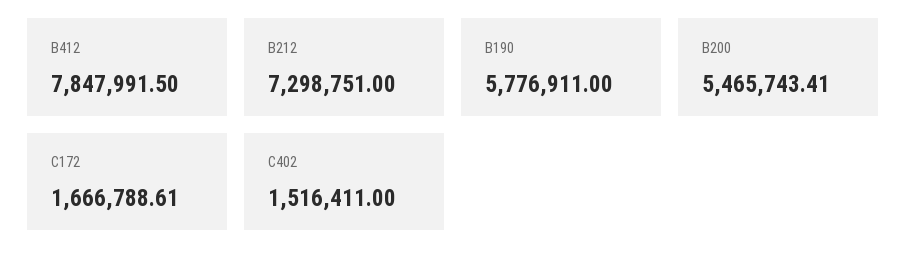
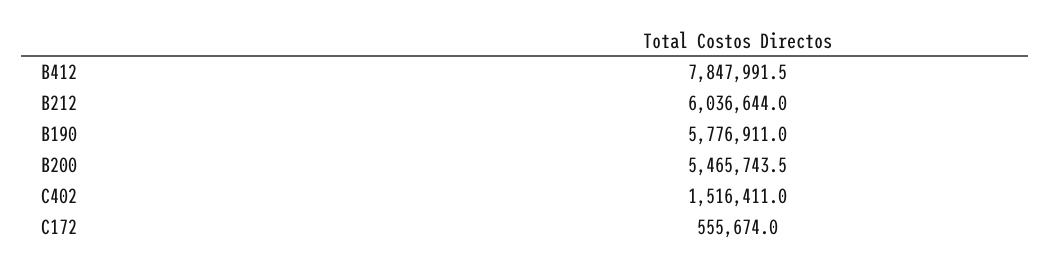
  {
    "B412": 7847991.5,
-   "B212": 7298751,
+   "B212": 6036644,
    "B190": 5776911,
-   "B200": 5465743.41,
+   "B200": 5465743.5,
-   "C172": 1666788.61,
+   "C172": 555674,
    "C402": 1516411
  }

